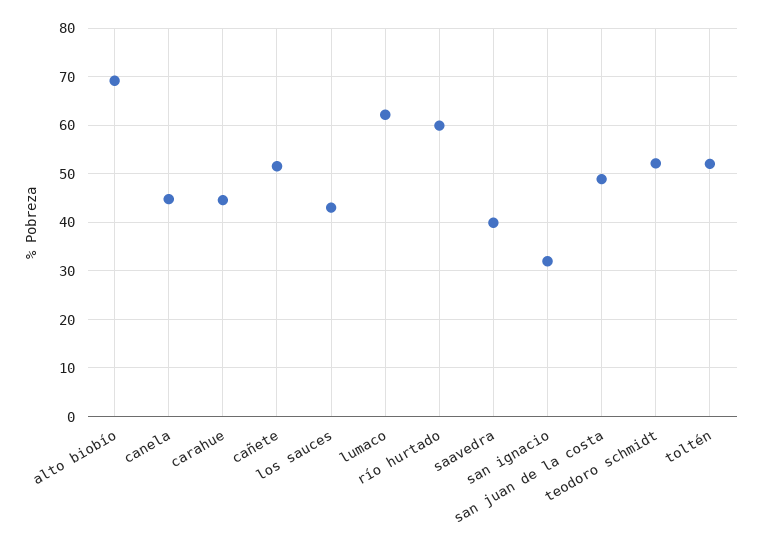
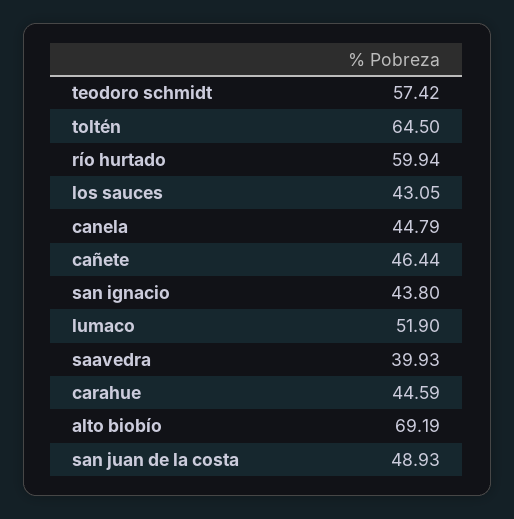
  {
    "alto biobío": 69.19,
    "canela": 44.79,
    "carahue": 44.59,
-   "cañete": 52,
+   "cañete": 46.44,
    "los sauces": 43.05,
-   "lumaco": 62,
+   "lumaco": 51.9,
    "río hurtado": 59.94,
    "saavedra": 39.93,
-   "san ignacio": 32,
+   "san ignacio": 43.8,
    "san juan de la costa": 48.93,
-   "teodoro schmidt": 52,
+   "teodoro schmidt": 57.42,
-   "toltén": 52
+   "toltén": 64.5
  }

